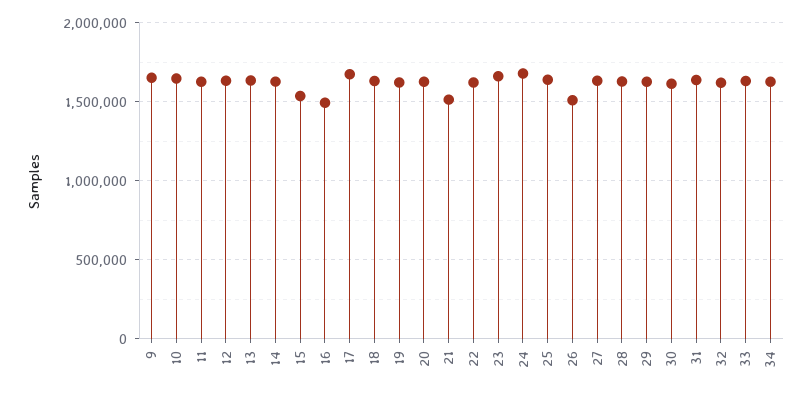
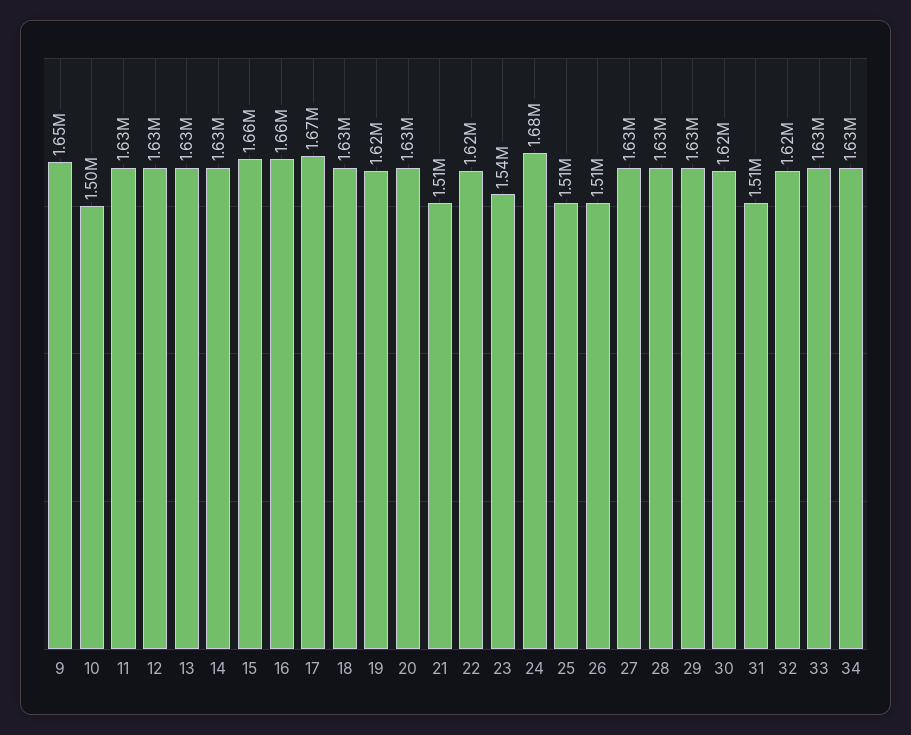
  {
    "9": 1650000,
-   "10": 1650000,
+   "10": 1500000,
    "11": 1630000,
    "12": 1630000,
    "13": 1630000,
    "14": 1630000,
-   "15": 1550000,
+   "15": 1660000,
-   "16": 1500000,
+   "16": 1660000,
    "17": 1670000,
    "18": 1630000,
    "19": 1620000,
    "20": 1630000,
    "21": 1510000,
    "22": 1620000,
-   "23": 1650000,
+   "23": 1540000,
    "24": 1680000,
-   "25": 1650000,
+   "25": 1510000,
    "26": 1510000,
    "27": 1630000,
    "28": 1630000,
    "29": 1630000,
    "30": 1620000,
-   "31": 1650000,
+   "31": 1510000,
    "32": 1620000,
    "33": 1630000,
    "34": 1630000
  }

